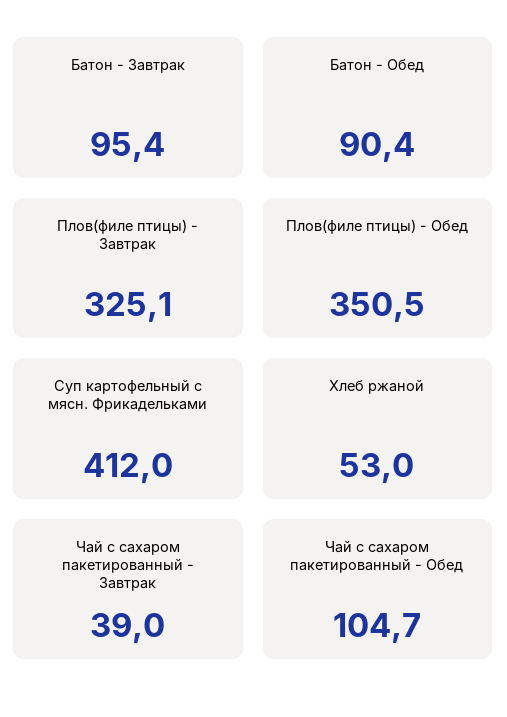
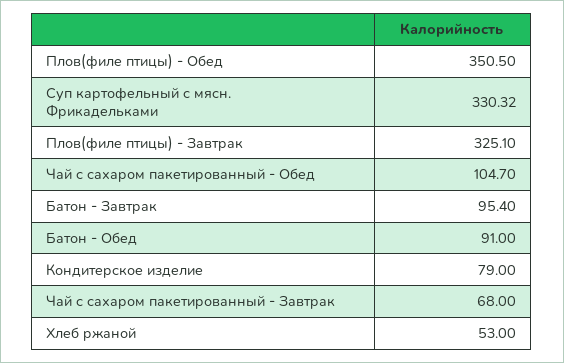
  {
    "Батон - Завтрак": 95.4,
-   "Батон - Обед": 90.4,
+   "Батон - Обед": 91,
    "Плов(филе птицы) - Завтрак": 325.1,
    "Плов(филе птицы) - Обед": 350.5,
-   "Суп картофельный с мясн. Фрикадельками": 412,
+   "Суп картофельный с мясн. Фрикадельками": 330.32,
    "Хлеб ржаной": 53,
-   "Чай с сахаром пакетированный - Завтрак": 39,
+   "Чай с сахаром пакетированный - Завтрак": 68,
-   "Чай с сахаром пакетированный - Обед": 104.7
+   "Чай с сахаром пакетированный - Обед": 104.7,
+   "Кондитерское изделие": 79
  }

